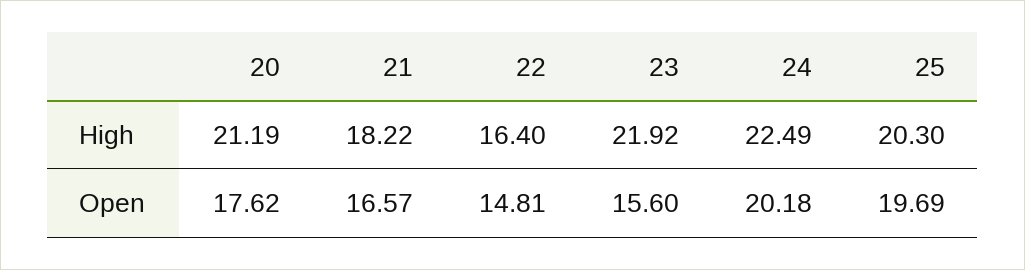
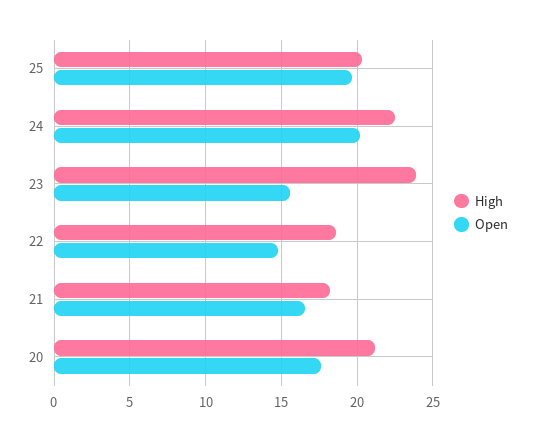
  {
    "High": {
      "20": 21.19,
      "21": 18.22,
-     "22": 16.4,
+     "22": 18.5,
-     "23": 21.92,
+     "23": 24,
      "24": 22.49,
      "25": 20.3
    },
    "Open": {
      "20": 17.62,
      "21": 16.57,
      "22": 14.81,
      "23": 15.6,
      "24": 20.18,
      "25": 19.69
    }
  }

